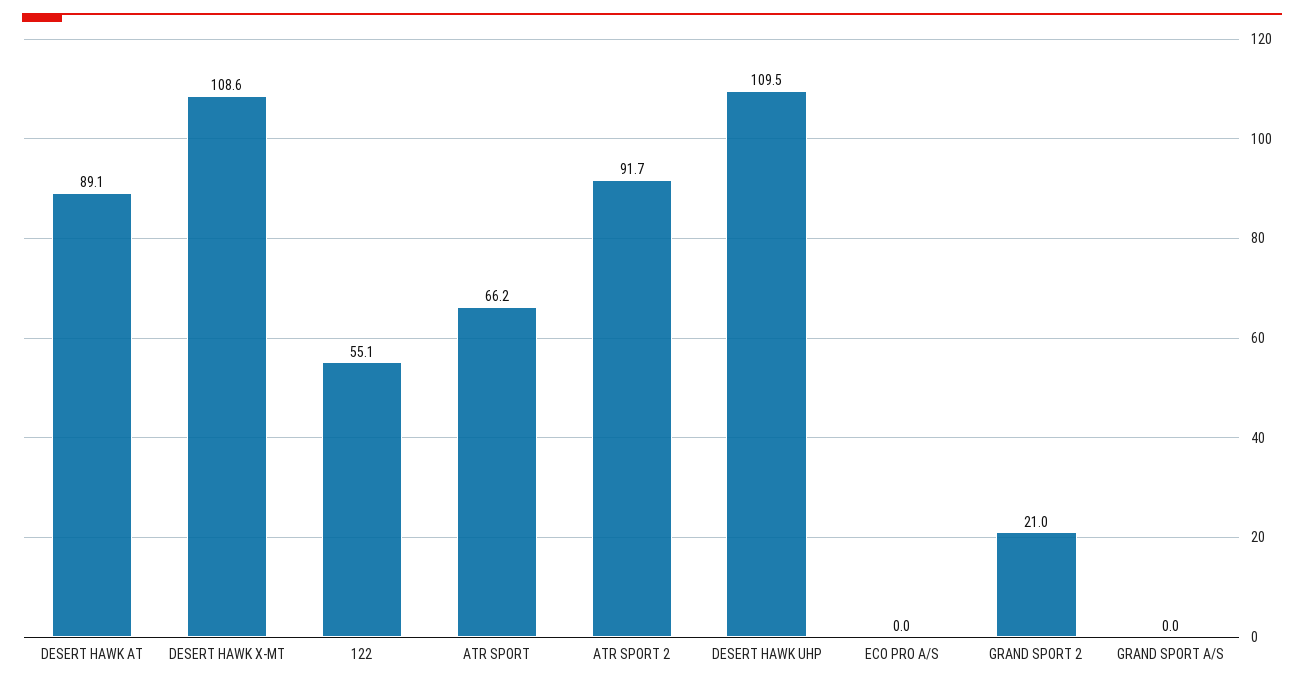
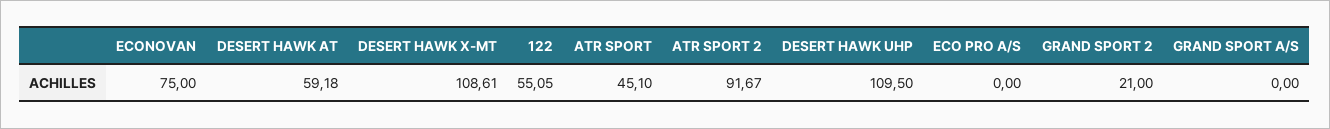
  {
-   "DESERT HAWK AT": 89.1,
+   "DESERT HAWK AT": 59.18,
    "DESERT HAWK X-MT": 108.61,
    "122": 55.05,
-   "ATR SPORT": 66.2,
+   "ATR SPORT": 45.1,
    "ATR SPORT 2": 91.67,
    "DESERT HAWK UHP": 109.5,
    "ECO PRO A/S": 0,
    "GRAND SPORT 2": 21,
-   "GRAND SPORT A/S": 0
+   "GRAND SPORT A/S": 0,
+   "ECONOVAN": 75
  }

